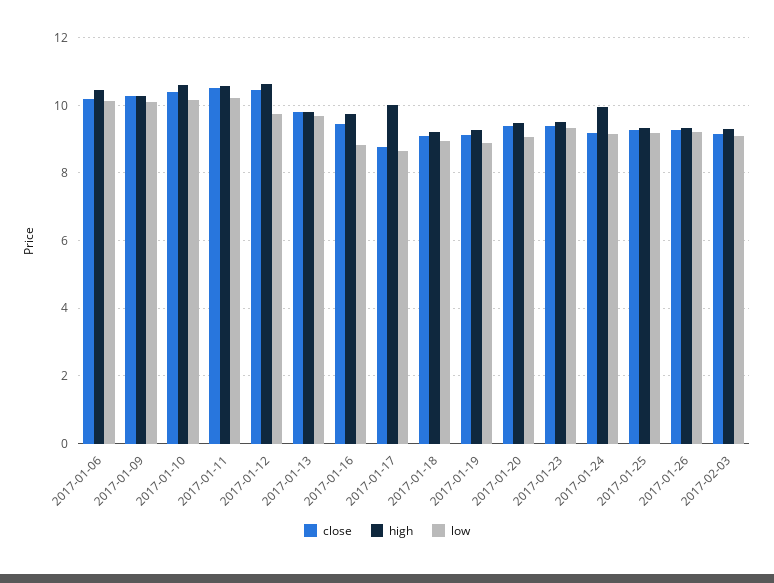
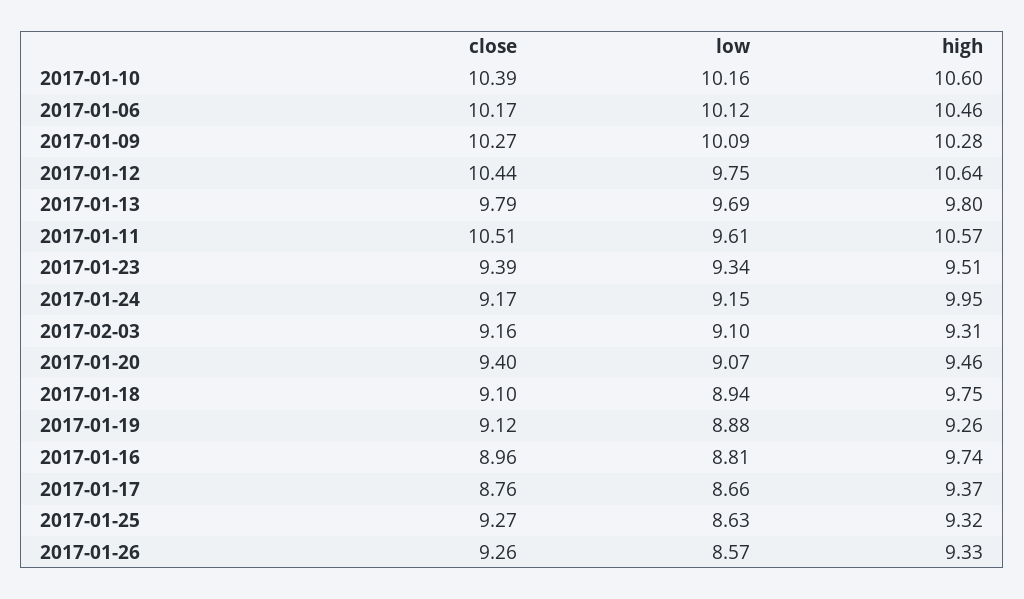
  {
    "close": {
      "2017-01-06": 10.17,
      "2017-01-09": 10.27,
      "2017-01-10": 10.39,
      "2017-01-11": 10.51,
      "2017-01-12": 10.44,
      "2017-01-13": 9.79,
-     "2017-01-16": 9.4,
+     "2017-01-16": 8.96,
      "2017-01-17": 8.76,
      "2017-01-18": 9.1,
      "2017-01-19": 9.12,
      "2017-01-20": 9.4,
      "2017-01-23": 9.39,
      "2017-01-24": 9.17,
      "2017-01-25": 9.27,
      "2017-01-26": 9.26,
      "2017-02-03": 9.16
    },
    "high": {
      "2017-01-06": 10.46,
      "2017-01-09": 10.28,
      "2017-01-10": 10.6,
      "2017-01-11": 10.57,
      "2017-01-12": 10.64,
      "2017-01-13": 9.8,
      "2017-01-16": 9.74,
-     "2017-01-17": 10,
+     "2017-01-17": 9.37,
-     "2017-01-18": 9.2,
+     "2017-01-18": 9.75,
      "2017-01-19": 9.26,
      "2017-01-20": 9.46,
      "2017-01-23": 9.51,
      "2017-01-24": 9.95,
      "2017-01-25": 9.32,
      "2017-01-26": 9.33,
      "2017-02-03": 9.31
    },
    "low": {
      "2017-01-06": 10.12,
      "2017-01-09": 10.09,
      "2017-01-10": 10.16,
-     "2017-01-11": 10.2,
+     "2017-01-11": 9.61,
      "2017-01-12": 9.75,
      "2017-01-13": 9.69,
      "2017-01-16": 8.81,
      "2017-01-17": 8.66,
      "2017-01-18": 8.94,
      "2017-01-19": 8.88,
      "2017-01-20": 9.07,
      "2017-01-23": 9.34,
      "2017-01-24": 9.15,
-     "2017-01-25": 9.2,
+     "2017-01-25": 8.63,
-     "2017-01-26": 9.2,
+     "2017-01-26": 8.57,
      "2017-02-03": 9.1
    }
  }

